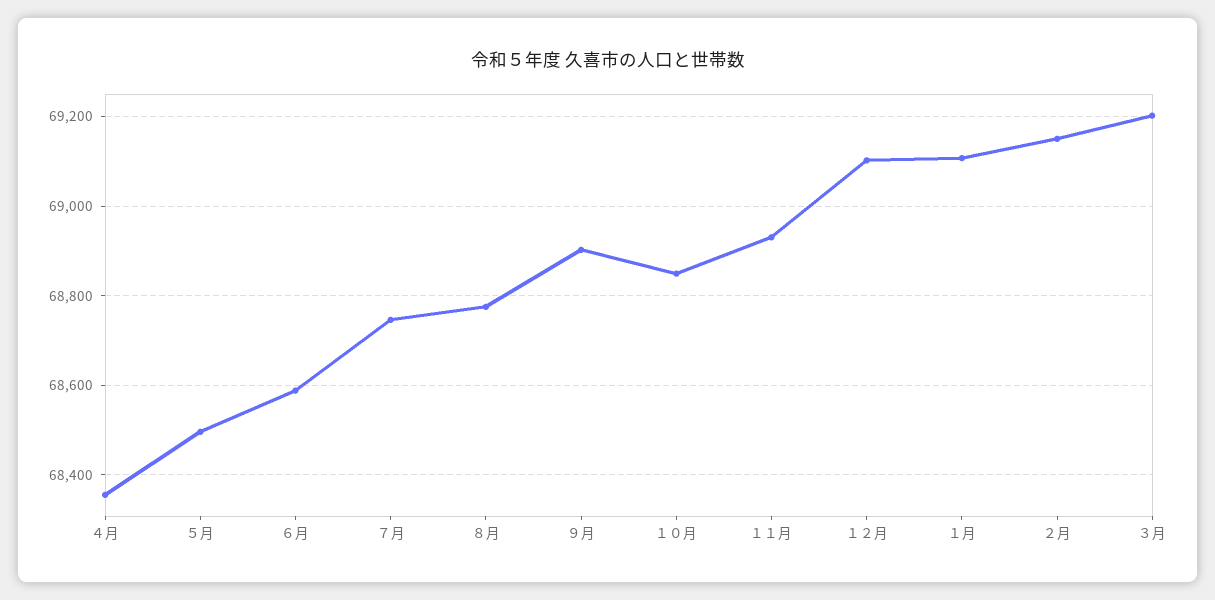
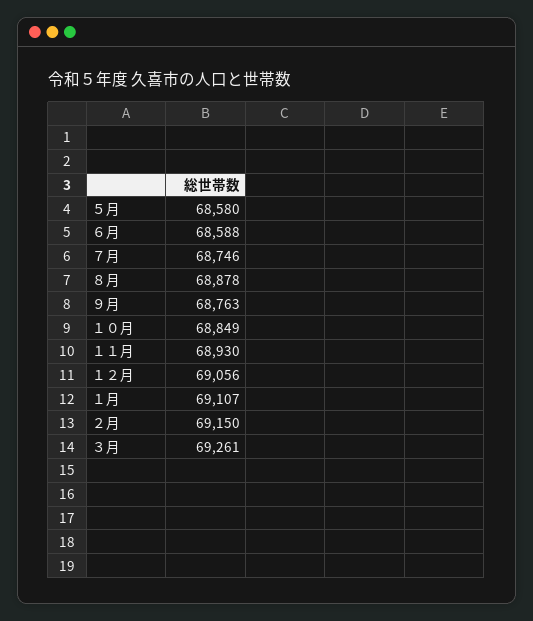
  {
-   "４月": 68360,
-   "５月": 68500,
+   "５月": 68580,
    "６月": 68588,
    "７月": 68746,
-   "８月": 68780,
+   "８月": 68878,
-   "９月": 68900,
+   "９月": 68763,
    "１０月": 68849,
    "１１月": 68930,
-   "１２月": 69100,
+   "１２月": 69056,
    "１月": 69107,
    "２月": 69150,
-   "３月": 69200
+   "３月": 69261
  }

